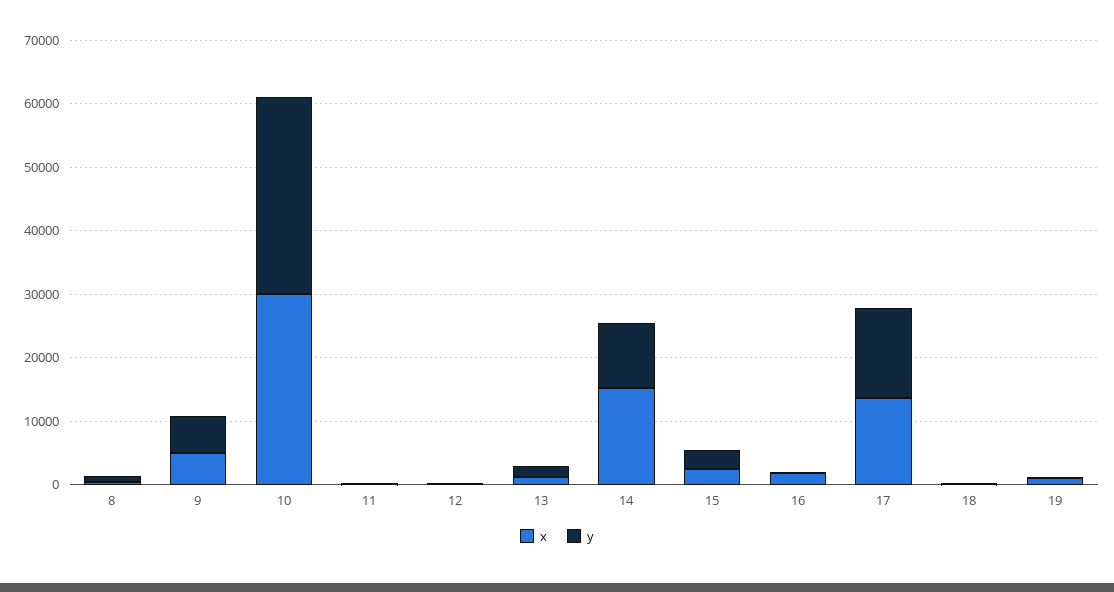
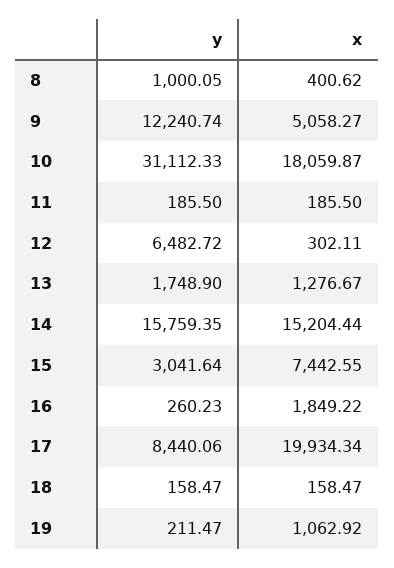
  {
    "x": {
      "8": 400.62,
      "9": 5058.27,
-     "10": 30000,
+     "10": 18059.87,
      "11": 185.5,
      "12": 302.11,
      "13": 1276.67,
      "14": 15204.44,
-     "15": 2000,
+     "15": 7442.55,
      "16": 1849.22,
-     "17": 14000,
+     "17": 19934.34,
      "18": 158.47,
      "19": 1062.92
    },
    "y": {
      "8": 1000.05,
-     "9": 6000,
+     "9": 12240.74,
      "10": 31112.33,
      "11": 185.5,
-     "12": 0,
+     "12": 6482.72,
      "13": 1748.9,
-     "14": 10000,
+     "14": 15759.35,
      "15": 3041.64,
      "16": 260.23,
-     "17": 14000,
+     "17": 8440.06,
      "18": 158.47,
      "19": 211.47
    }
  }

